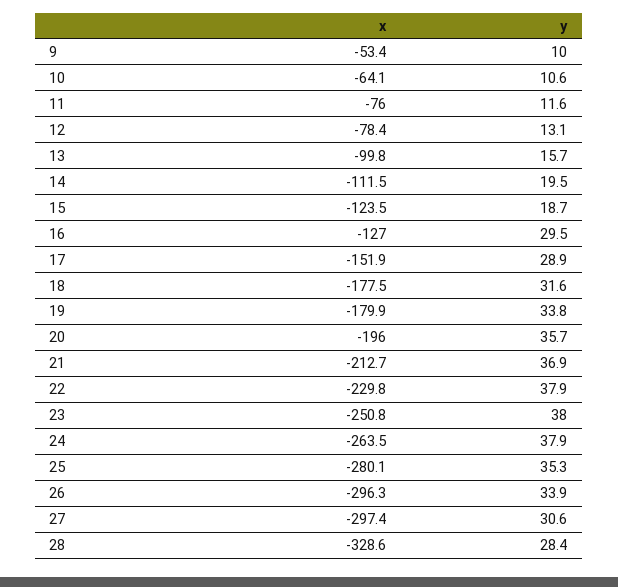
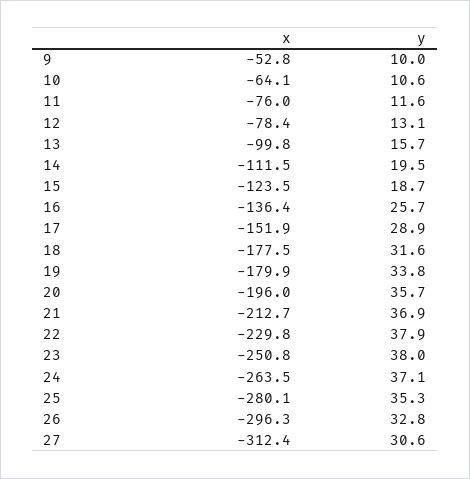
  {
    "x": {
-     "9": -53.4,
+     "9": -52.8,
      "10": -64.1,
      "11": -76,
      "12": -78.4,
      "13": -99.8,
      "14": -111.5,
      "15": -123.5,
-     "16": -127,
+     "16": -136.4,
      "17": -151.9,
      "18": -177.5,
      "19": -179.9,
      "20": -196,
      "21": -212.7,
      "22": -229.8,
      "23": -250.8,
      "24": -263.5,
      "25": -280.1,
      "26": -296.3,
-     "27": -297.4,
+     "27": -312.4
-     "28": -328.6
    },
    "y": {
      "9": 10,
      "10": 10.6,
      "11": 11.6,
      "12": 13.1,
      "13": 15.7,
      "14": 19.5,
      "15": 18.7,
-     "16": 29.5,
+     "16": 25.7,
      "17": 28.9,
      "18": 31.6,
      "19": 33.8,
      "20": 35.7,
      "21": 36.9,
      "22": 37.9,
      "23": 38,
-     "24": 37.9,
+     "24": 37.1,
      "25": 35.3,
-     "26": 33.9,
+     "26": 32.8,
-     "27": 30.6,
+     "27": 30.6
-     "28": 28.4
    }
  }

